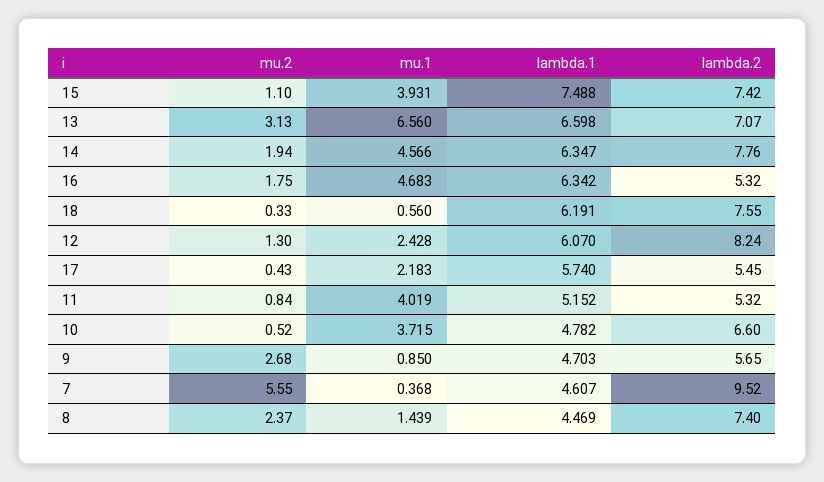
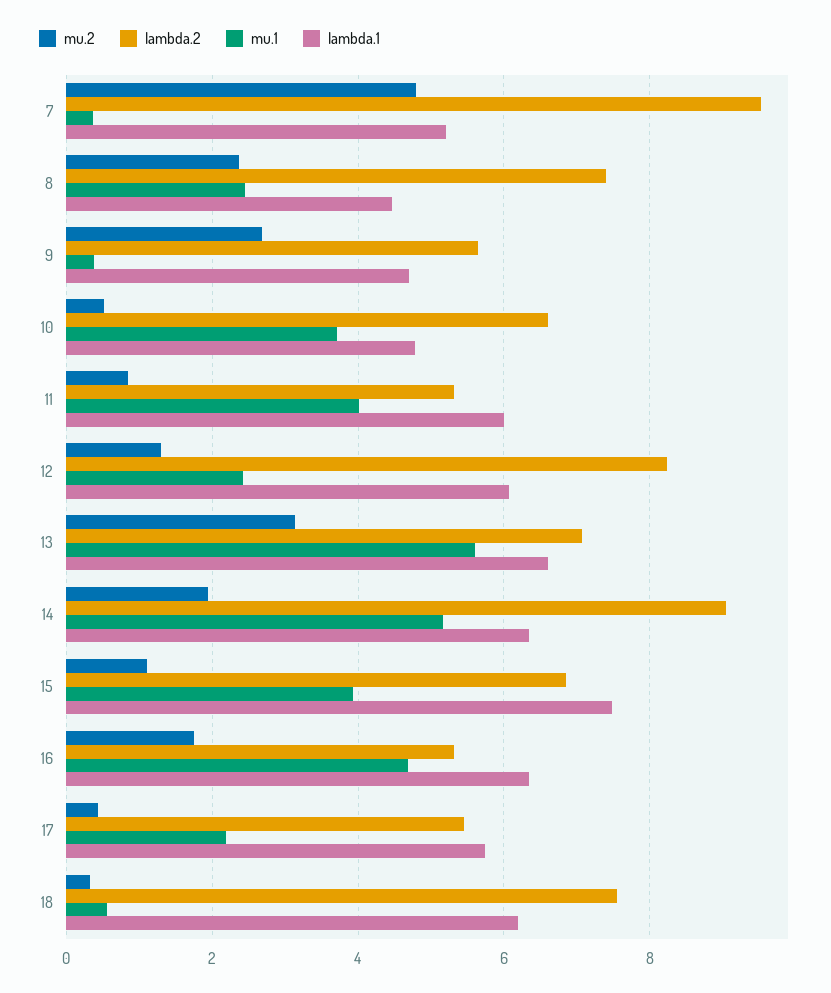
  {
    "mu.2": {
      "15": 1.1,
      "13": 3.13,
      "14": 1.94,
      "16": 1.75,
      "18": 0.33,
      "12": 1.3,
      "17": 0.43,
      "11": 0.84,
      "10": 0.52,
      "9": 2.68,
-     "7": 5.55,
+     "7": 4.8,
      "8": 2.37
    },
    "mu.1": {
      "15": 3.931,
-     "13": 6.56,
+     "13": 5.6,
-     "14": 4.566,
+     "14": 5.2,
      "16": 4.683,
      "18": 0.56,
      "12": 2.428,
      "17": 2.183,
      "11": 4.019,
      "10": 3.715,
-     "9": 0.85,
+     "9": 0.4,
      "7": 0.368,
-     "8": 1.439
+     "8": 2.4
    },
    "lambda.1": {
      "15": 7.488,
      "13": 6.598,
      "14": 6.347,
      "16": 6.342,
      "18": 6.191,
      "12": 6.07,
      "17": 5.74,
-     "11": 5.152,
+     "11": 6,
      "10": 4.782,
      "9": 4.703,
-     "7": 4.607,
+     "7": 5.2,
      "8": 4.469
    },
    "lambda.2": {
-     "15": 7.42,
+     "15": 6.8,
      "13": 7.07,
-     "14": 7.76,
+     "14": 9,
      "16": 5.32,
      "18": 7.55,
      "12": 8.24,
      "17": 5.45,
      "11": 5.32,
      "10": 6.6,
      "9": 5.65,
      "7": 9.52,
      "8": 7.4
    }
  }

